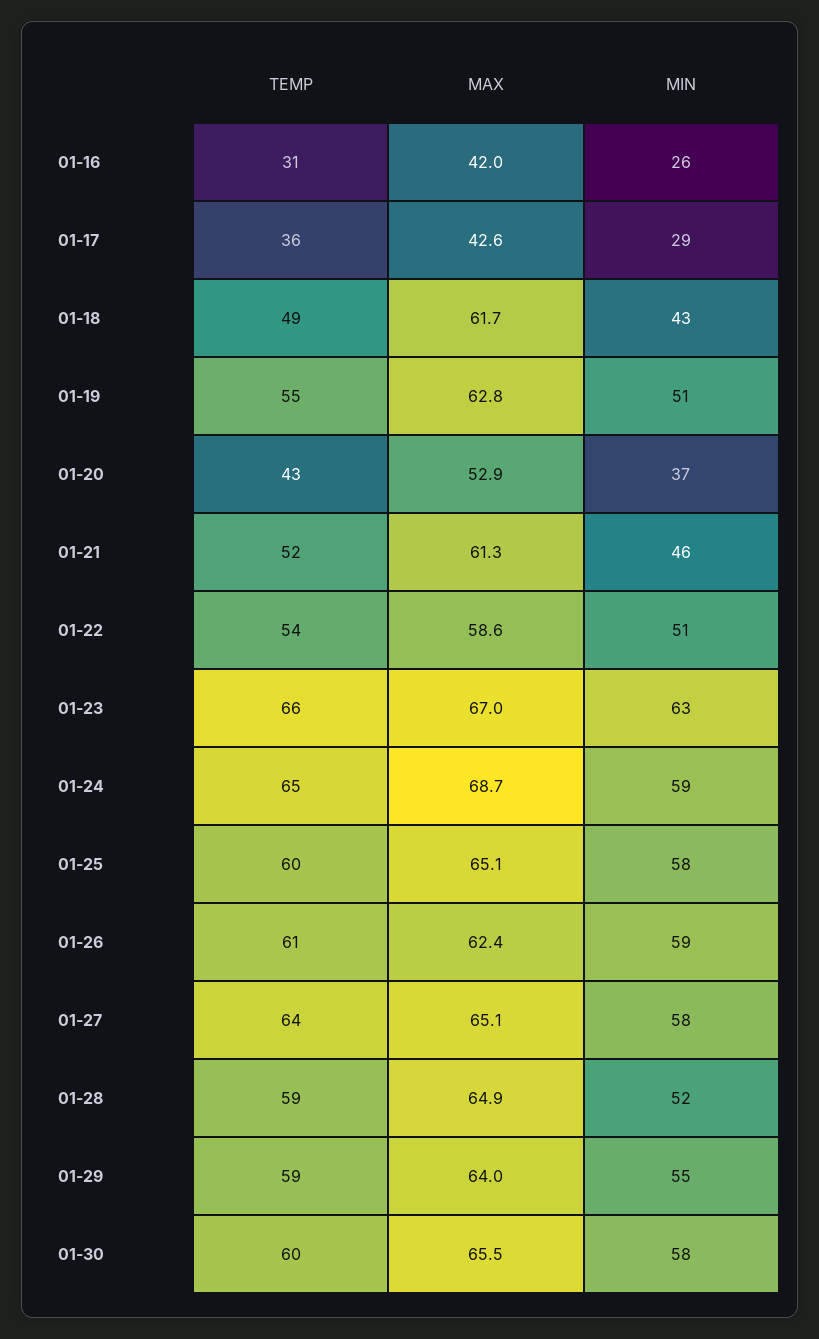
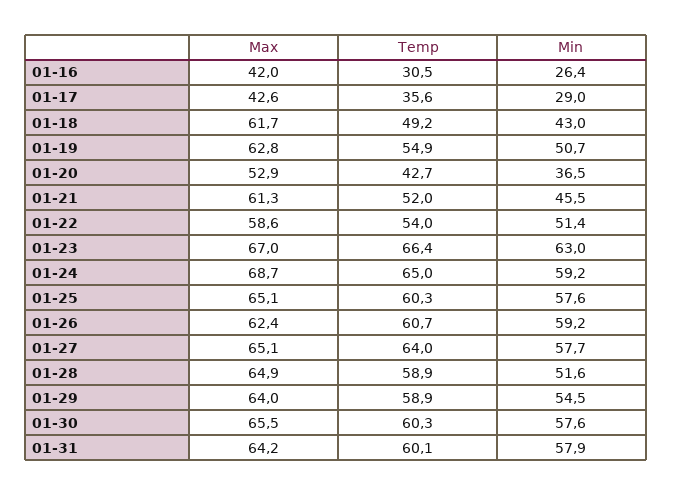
  {
    "TEMP": {
      "01-16": 30.5,
      "01-17": 35.6,
      "01-18": 49.2,
      "01-19": 54.9,
      "01-20": 42.7,
      "01-21": 52,
      "01-22": 54,
      "01-23": 66.4,
      "01-24": 65,
      "01-25": 60.3,
      "01-26": 60.7,
      "01-27": 64,
      "01-28": 58.9,
      "01-29": 58.9,
-     "01-30": 60.3
+     "01-30": 60.3,
+     "01-31": 60.1
    },
    "MAX": {
      "01-16": 42,
      "01-17": 42.6,
      "01-18": 61.7,
      "01-19": 62.8,
      "01-20": 52.9,
      "01-21": 61.3,
      "01-22": 58.6,
      "01-23": 67,
      "01-24": 68.7,
      "01-25": 65.1,
      "01-26": 62.4,
      "01-27": 65.1,
      "01-28": 64.9,
      "01-29": 64,
-     "01-30": 65.5
+     "01-30": 65.5,
+     "01-31": 64.2
    },
    "MIN": {
      "01-16": 26.4,
      "01-17": 29,
      "01-18": 43,
      "01-19": 50.7,
      "01-20": 36.5,
      "01-21": 45.5,
      "01-22": 51.4,
      "01-23": 63,
      "01-24": 59.2,
      "01-25": 57.6,
      "01-26": 59.2,
      "01-27": 57.7,
      "01-28": 51.6,
      "01-29": 54.5,
-     "01-30": 57.6
+     "01-30": 57.6,
+     "01-31": 57.9
    }
  }

